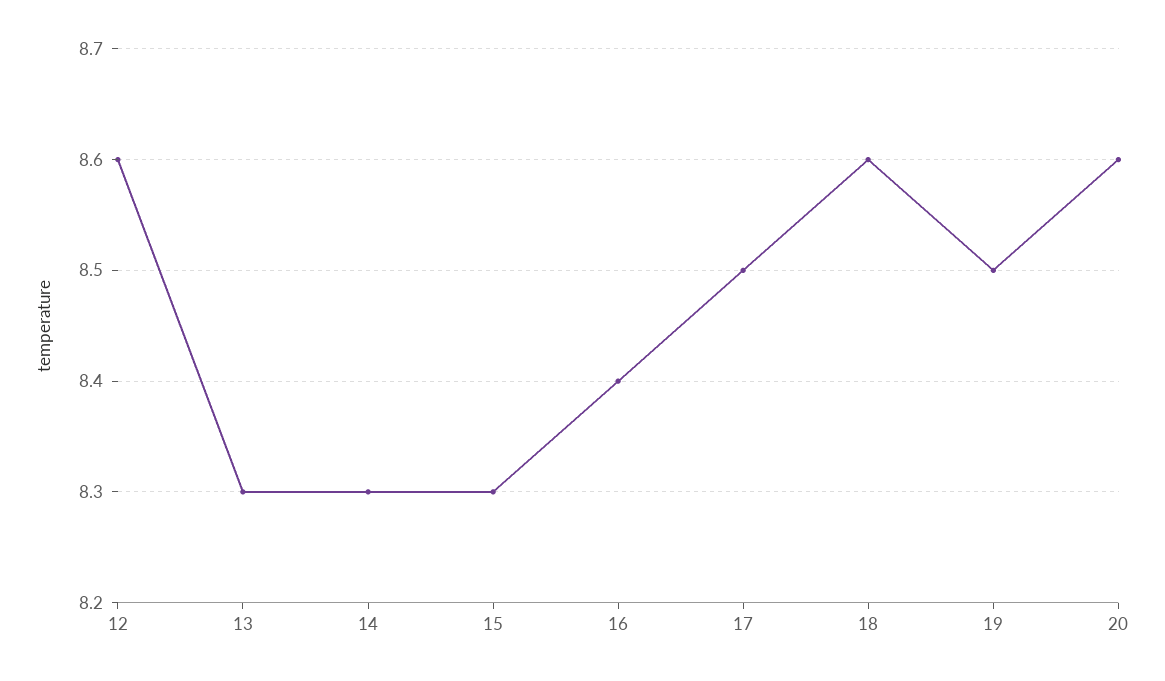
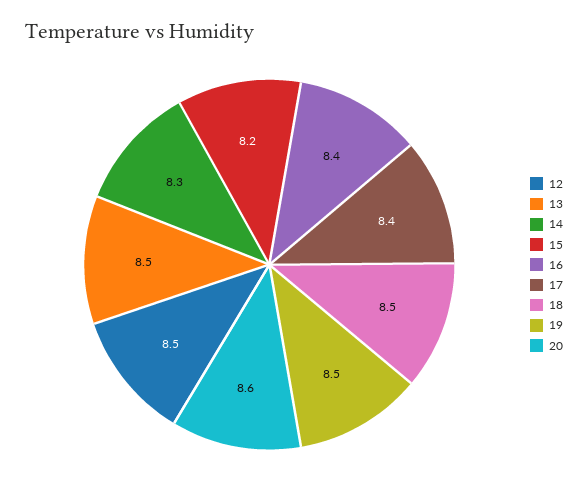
  {
-   "12": 8.6,
+   "12": 8.5,
-   "13": 8.3,
+   "13": 8.5,
    "14": 8.3,
-   "15": 8.3,
+   "15": 8.2,
    "16": 8.4,
-   "17": 8.5,
+   "17": 8.4,
-   "18": 8.6,
+   "18": 8.5,
    "19": 8.5,
    "20": 8.6
  }

